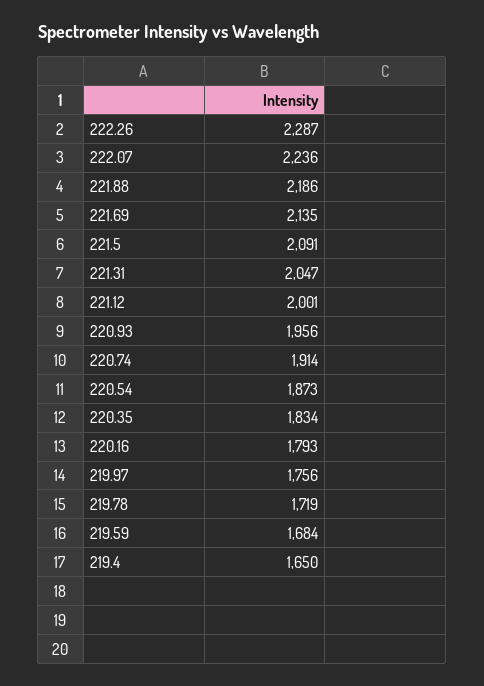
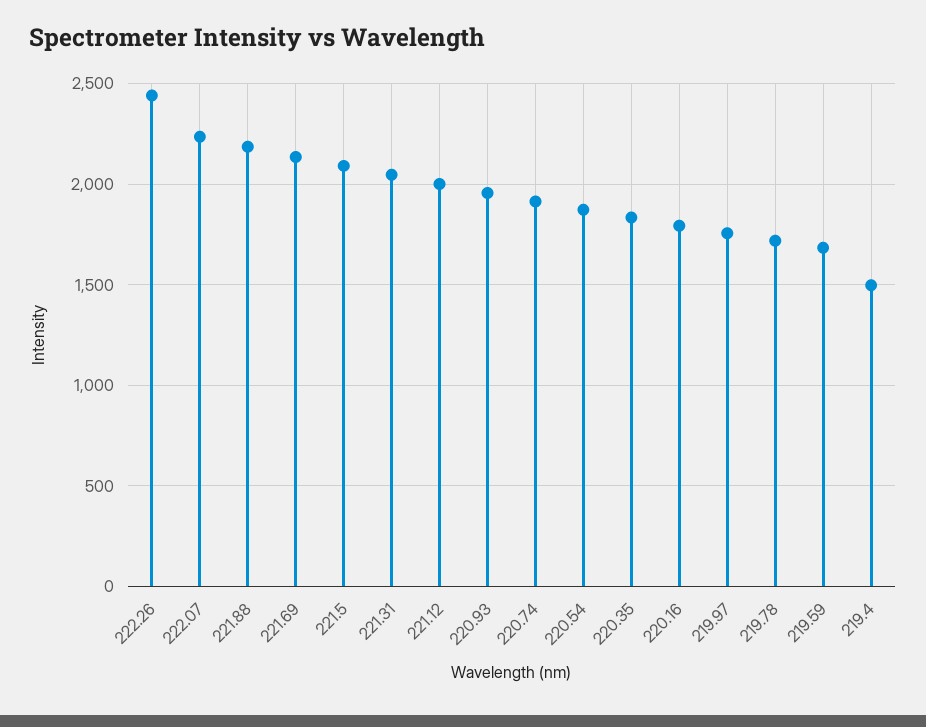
  {
-   "222.26": 2287,
+   "222.26": 2450,
    "222.07": 2236,
    "221.88": 2186,
    "221.69": 2135,
    "221.5": 2091,
    "221.31": 2047,
    "221.12": 2001,
    "220.93": 1956,
    "220.74": 1914,
    "220.54": 1873,
    "220.35": 1834,
    "220.16": 1793,
    "219.97": 1756,
    "219.78": 1719,
    "219.59": 1684,
-   "219.4": 1650
+   "219.4": 1500
  }

